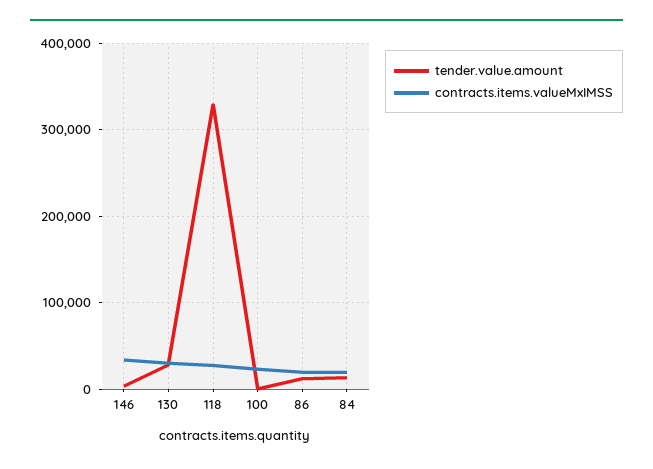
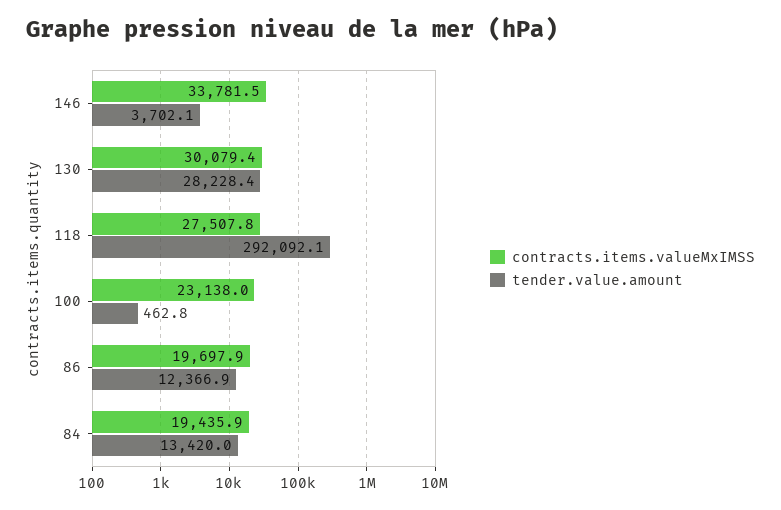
  {
    "tender.value.amount": {
      "146": 3702.1,
      "130": 28228.4,
-     "118": 330000,
+     "118": 292092.1,
      "100": 462.8,
      "86": 12366.9,
      "84": 13420
    },
    "contracts.items.valueMxIMSS": {
      "146": 33781.5,
      "130": 30079.4,
      "118": 27507.8,
      "100": 23138,
      "86": 19697.9,
      "84": 19435.9
    }
  }

